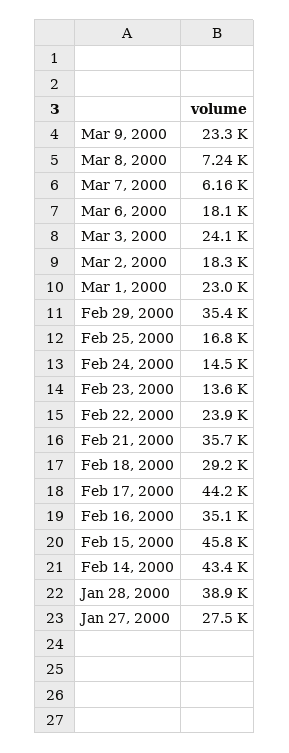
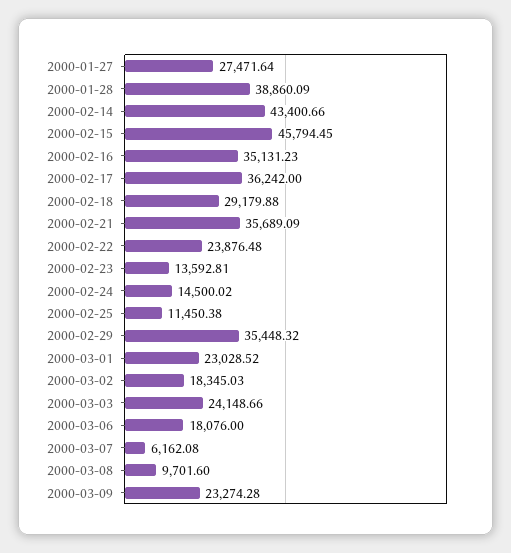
  {
    "Mar 9, 2000": 23274.28,
-   "Mar 8, 2000": 7240,
+   "Mar 8, 2000": 9701.6,
    "Mar 7, 2000": 6162.08,
    "Mar 6, 2000": 18076,
    "Mar 3, 2000": 24148.66,
    "Mar 2, 2000": 18345.03,
    "Mar 1, 2000": 23028.52,
    "Feb 29, 2000": 35448.32,
-   "Feb 25, 2000": 16800,
+   "Feb 25, 2000": 11450.38,
    "Feb 24, 2000": 14500.02,
    "Feb 23, 2000": 13592.81,
    "Feb 22, 2000": 23876.48,
    "Feb 21, 2000": 35689.09,
    "Feb 18, 2000": 29179.88,
-   "Feb 17, 2000": 44200,
+   "Feb 17, 2000": 36242,
    "Feb 16, 2000": 35131.23,
    "Feb 15, 2000": 45794.45,
    "Feb 14, 2000": 43400.66,
    "Jan 28, 2000": 38860.09,
    "Jan 27, 2000": 27471.64
  }

